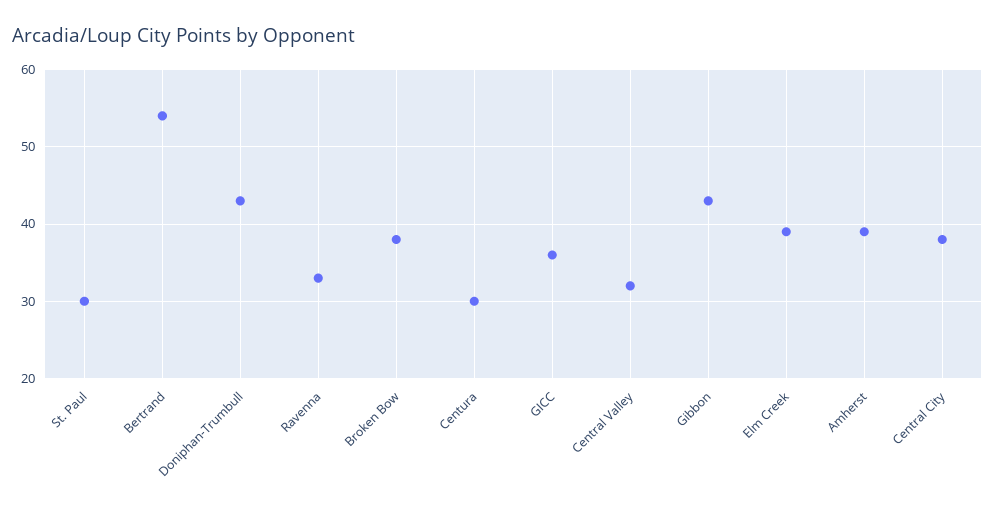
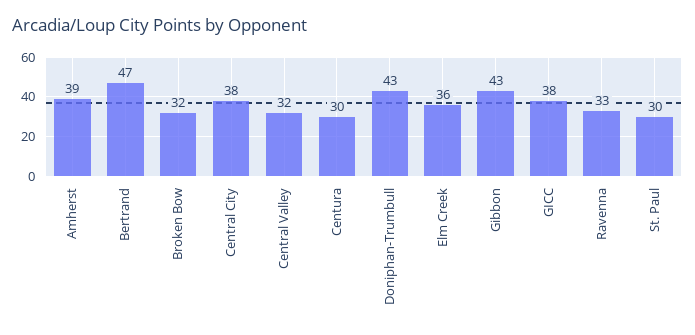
  {
    "St. Paul": 30,
-   "Bertrand": 54,
+   "Bertrand": 47,
    "Doniphan-Trumbull": 43,
    "Ravenna": 33,
-   "Broken Bow": 38,
+   "Broken Bow": 32,
    "Centura": 30,
-   "GICC": 36,
+   "GICC": 38,
    "Central Valley": 32,
    "Gibbon": 43,
-   "Elm Creek": 39,
+   "Elm Creek": 36,
    "Amherst": 39,
    "Central City": 38
  }

